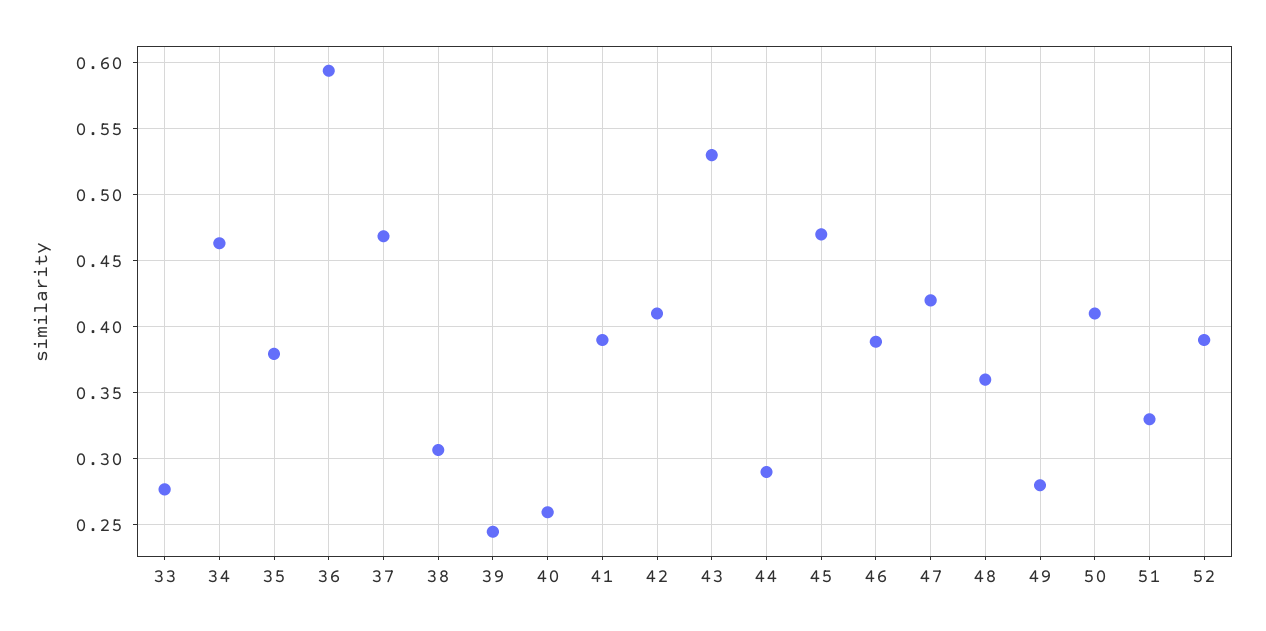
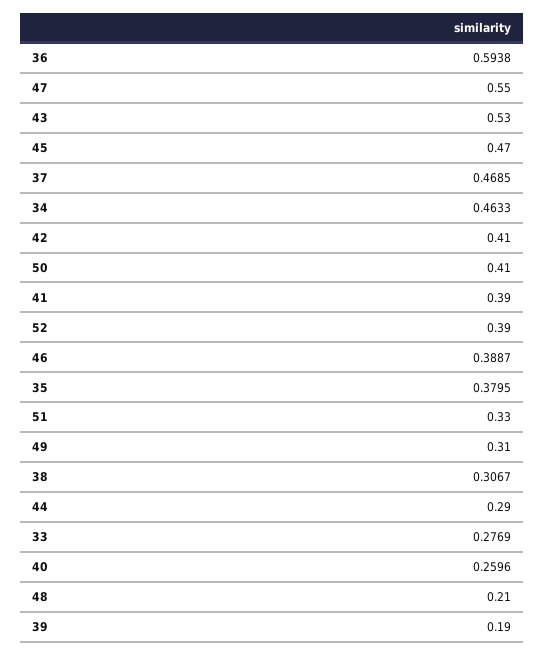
  {
    "33": 0.2769,
    "34": 0.4633,
    "35": 0.3795,
    "36": 0.5938,
    "37": 0.4685,
    "38": 0.3067,
-   "39": 0.245,
+   "39": 0.19,
    "40": 0.2596,
    "41": 0.39,
    "42": 0.41,
    "43": 0.53,
    "44": 0.29,
    "45": 0.47,
    "46": 0.3887,
-   "47": 0.42,
+   "47": 0.55,
-   "48": 0.36,
+   "48": 0.21,
-   "49": 0.28,
+   "49": 0.31,
    "50": 0.41,
    "51": 0.33,
    "52": 0.39
  }

